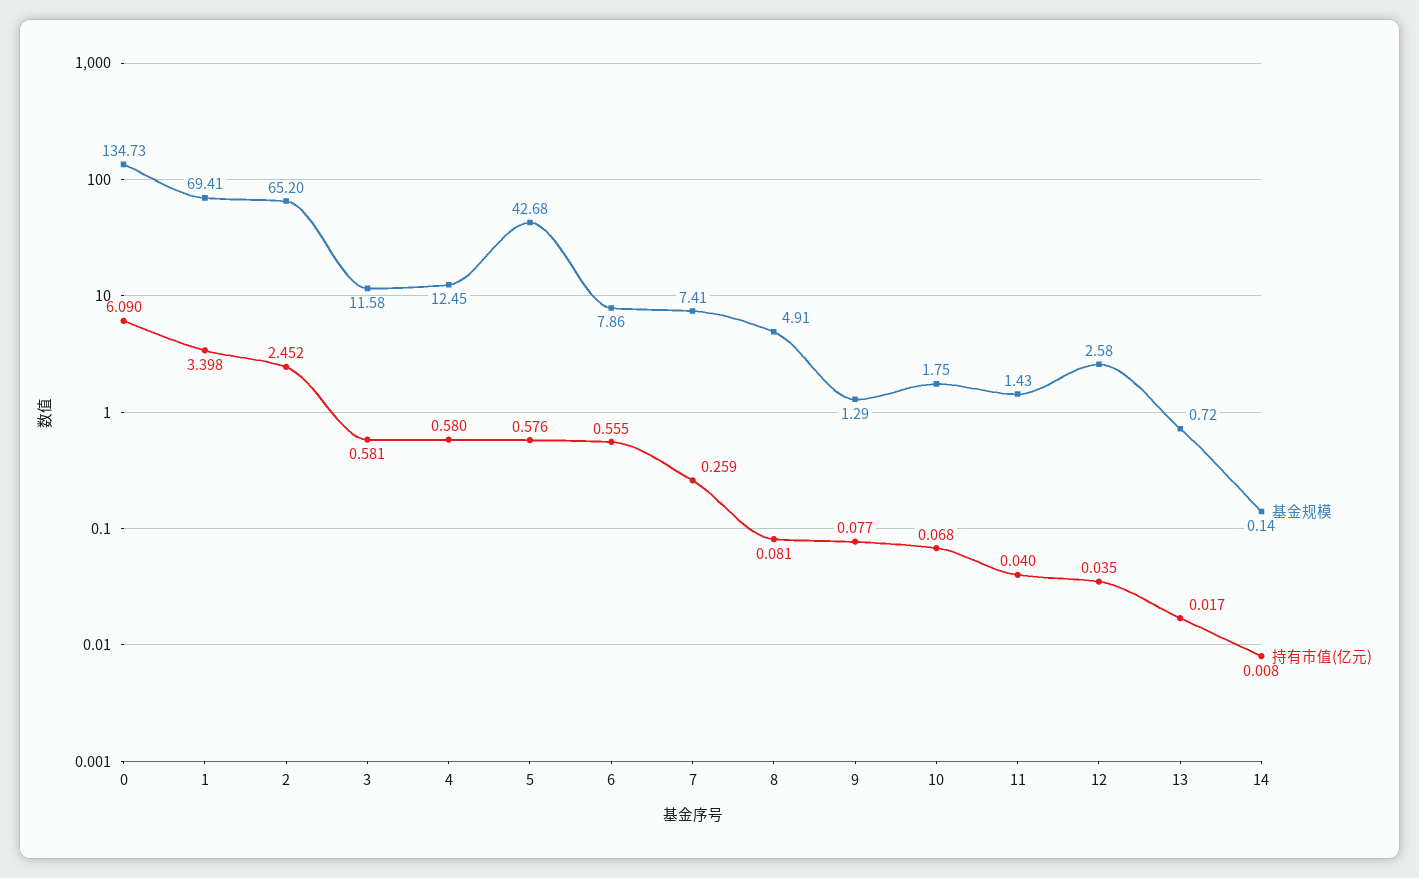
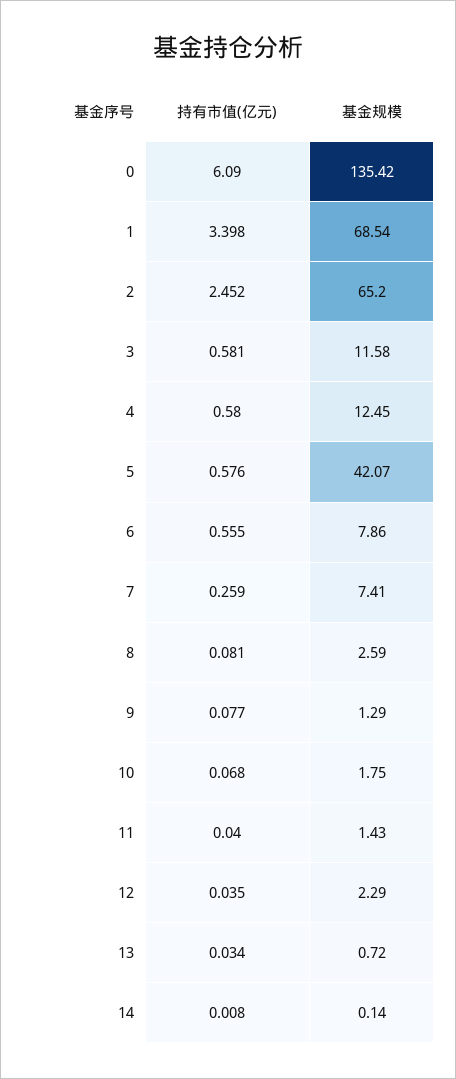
  {
    "基金规模": {
-     "0": 134.73,
+     "0": 135.42,
-     "1": 69.41,
+     "1": 68.54,
      "2": 65.2,
      "3": 11.58,
      "4": 12.45,
-     "5": 42.68,
+     "5": 42.07,
      "6": 7.86,
      "7": 7.41,
-     "8": 4.91,
+     "8": 2.59,
      "9": 1.29,
      "10": 1.75,
      "11": 1.43,
-     "12": 2.58,
+     "12": 2.29,
      "13": 0.72,
      "14": 0.14
    },
    "持有市值(亿元)": {
      "0": 6.09,
      "1": 3.398,
      "2": 2.452,
      "3": 0.581,
      "4": 0.58,
      "5": 0.576,
      "6": 0.555,
      "7": 0.259,
      "8": 0.081,
      "9": 0.077,
      "10": 0.068,
      "11": 0.04,
      "12": 0.035,
-     "13": 0.017,
+     "13": 0.034,
      "14": 0.008
    }
  }

